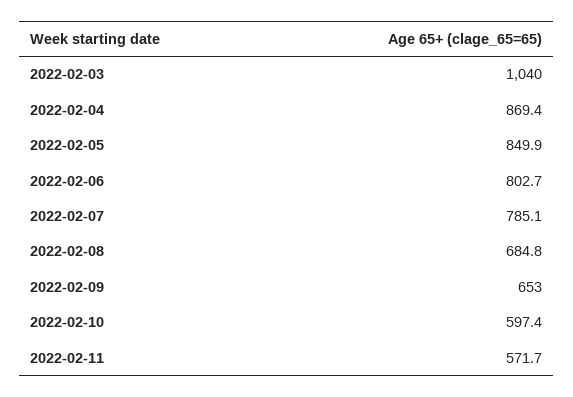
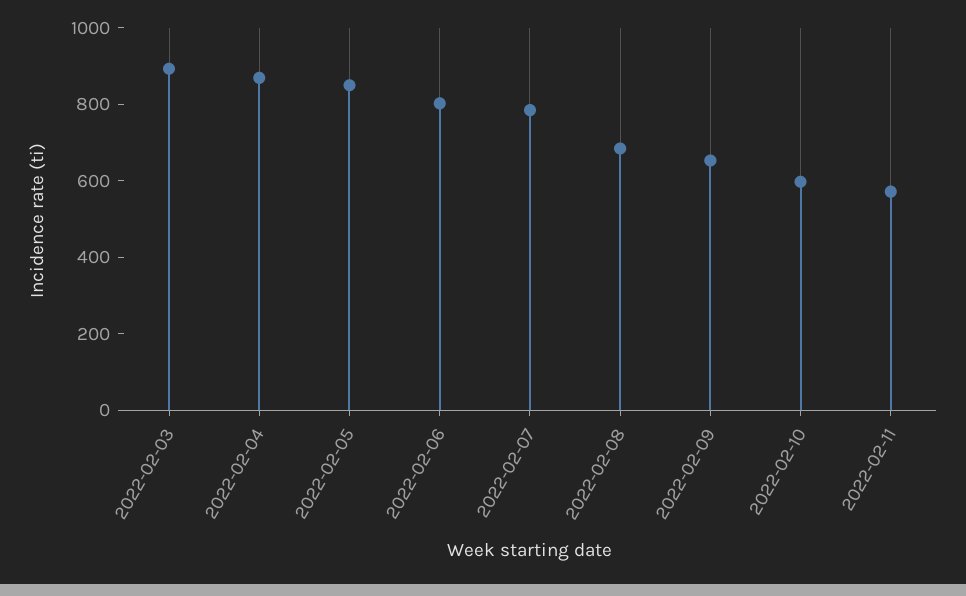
  {
-   "2022-02-03": 1040,
+   "2022-02-03": 900,
    "2022-02-04": 869.4,
    "2022-02-05": 849.9,
    "2022-02-06": 802.7,
    "2022-02-07": 785.1,
    "2022-02-08": 684.8,
    "2022-02-09": 653,
    "2022-02-10": 597.4,
    "2022-02-11": 571.7
  }

